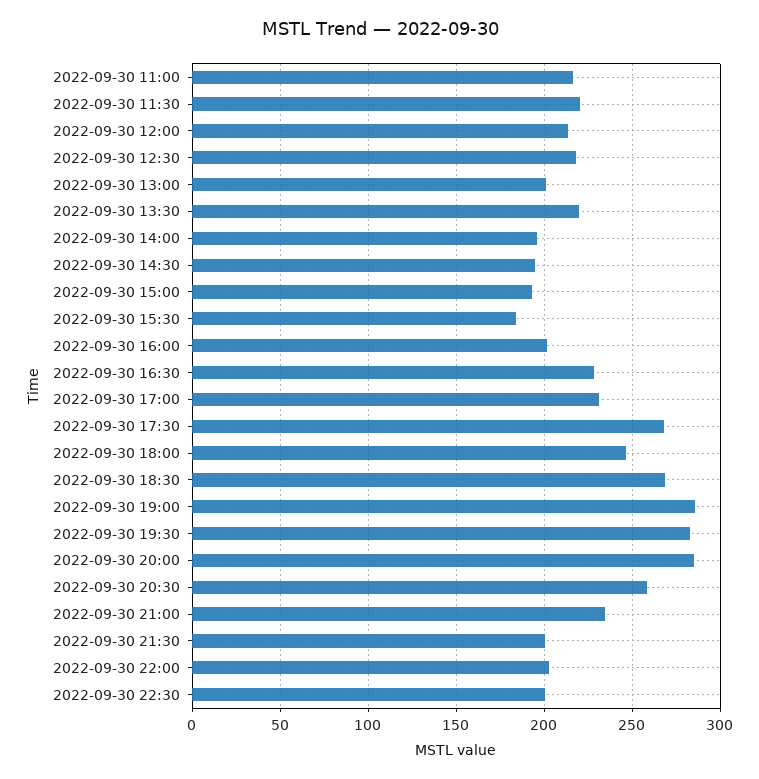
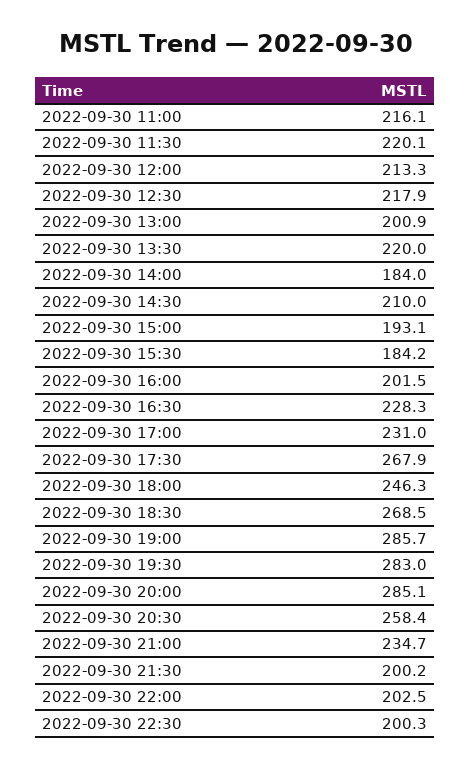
  {
    "2022-09-30 11:00": 216.1,
    "2022-09-30 11:30": 220.1,
    "2022-09-30 12:00": 213.3,
    "2022-09-30 12:30": 217.9,
    "2022-09-30 13:00": 200.9,
    "2022-09-30 13:30": 220,
-   "2022-09-30 14:00": 195,
+   "2022-09-30 14:00": 184,
-   "2022-09-30 14:30": 195,
+   "2022-09-30 14:30": 210,
    "2022-09-30 15:00": 193.1,
    "2022-09-30 15:30": 184.2,
    "2022-09-30 16:00": 201.5,
    "2022-09-30 16:30": 228.3,
    "2022-09-30 17:00": 231,
    "2022-09-30 17:30": 267.9,
    "2022-09-30 18:00": 246.3,
    "2022-09-30 18:30": 268.5,
    "2022-09-30 19:00": 285.7,
    "2022-09-30 19:30": 283,
    "2022-09-30 20:00": 285.1,
    "2022-09-30 20:30": 258.4,
    "2022-09-30 21:00": 234.7,
    "2022-09-30 21:30": 200.2,
    "2022-09-30 22:00": 202.5,
    "2022-09-30 22:30": 200.3
  }

